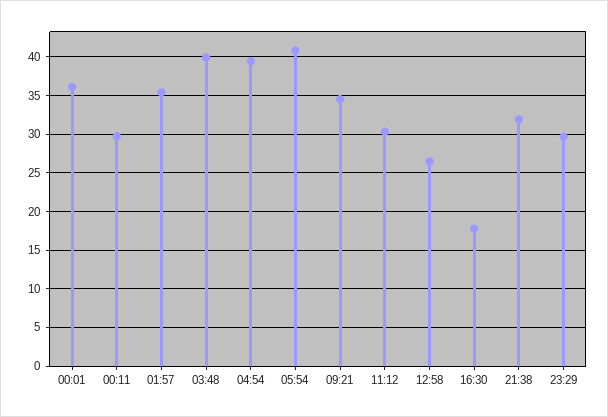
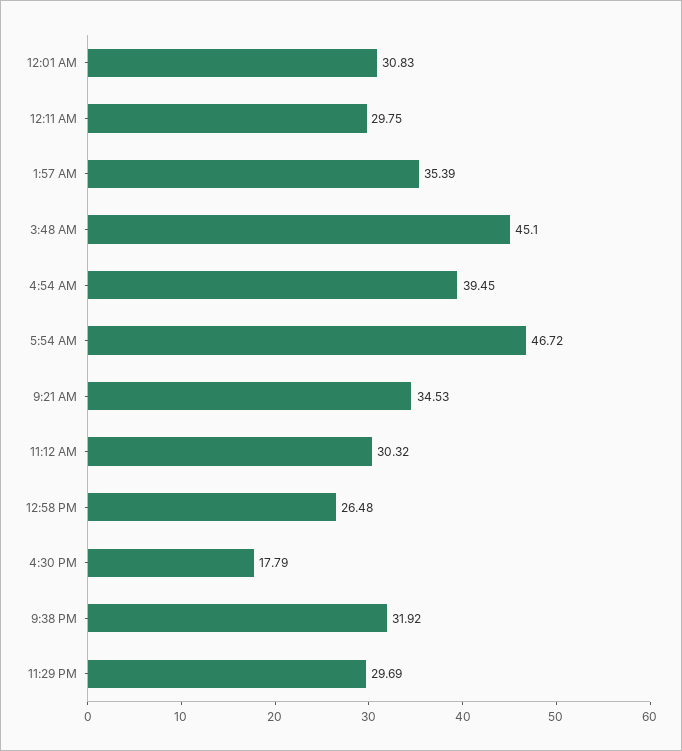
  {
-   "00:01": 36,
+   "00:01": 30.83,
    "00:11": 29.75,
    "01:57": 35.39,
-   "03:48": 40,
+   "03:48": 45.1,
    "04:54": 39.45,
-   "05:54": 41,
+   "05:54": 46.72,
    "09:21": 34.53,
    "11:12": 30.32,
    "12:58": 26.48,
    "16:30": 17.79,
    "21:38": 31.92,
    "23:29": 29.69
  }

